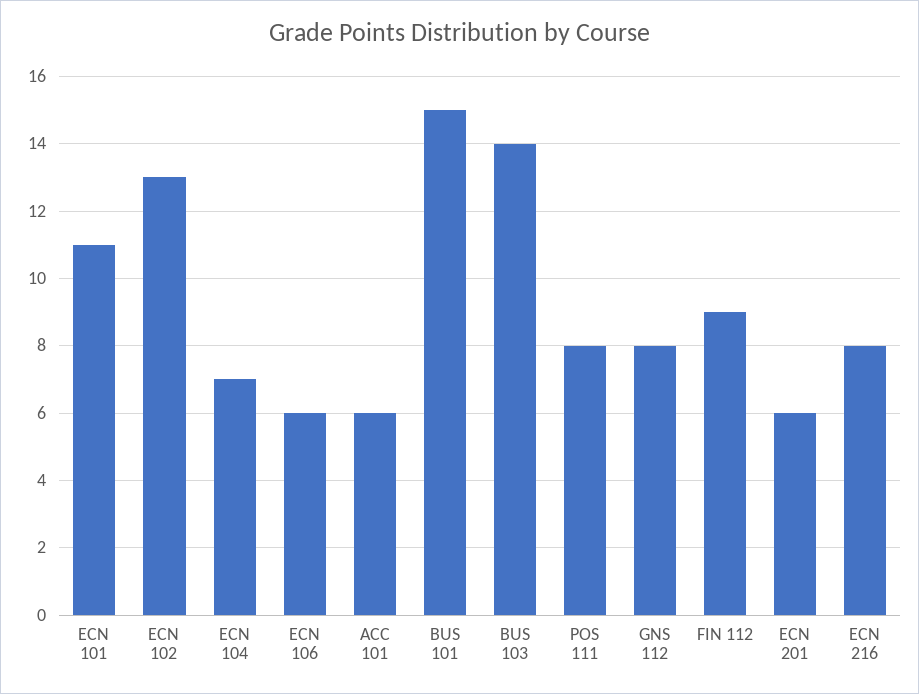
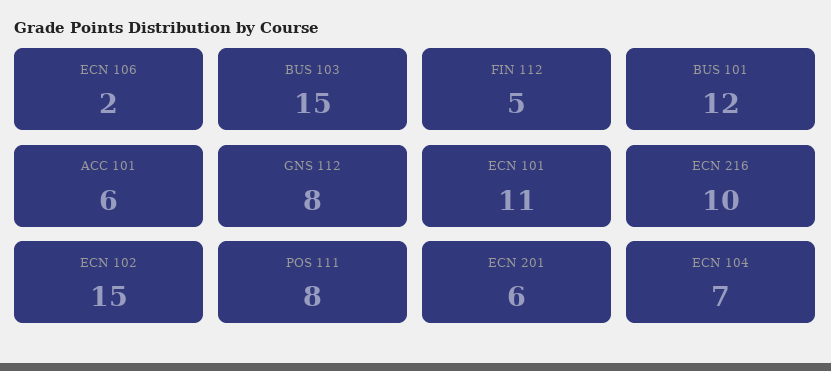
  {
    "ECN 101": 11,
-   "ECN 102": 13,
+   "ECN 102": 15,
    "ECN 104": 7,
-   "ECN 106": 6,
+   "ECN 106": 2,
    "ACC 101": 6,
-   "BUS 101": 15,
+   "BUS 101": 12,
-   "BUS 103": 14,
+   "BUS 103": 15,
    "POS 111": 8,
    "GNS 112": 8,
-   "FIN 112": 9,
+   "FIN 112": 5,
    "ECN 201": 6,
-   "ECN 216": 8
+   "ECN 216": 10
  }

